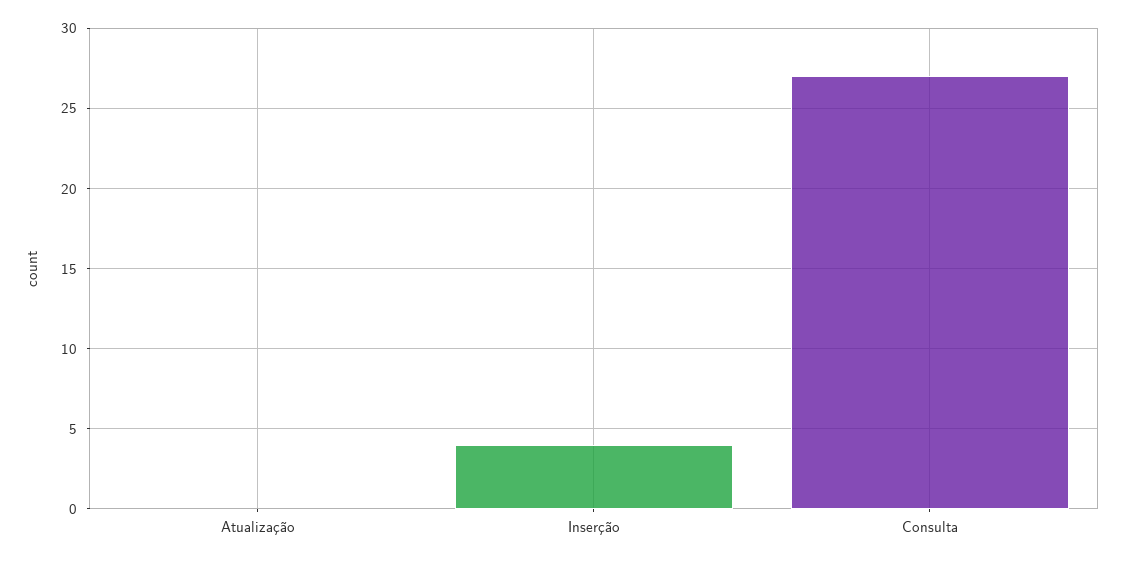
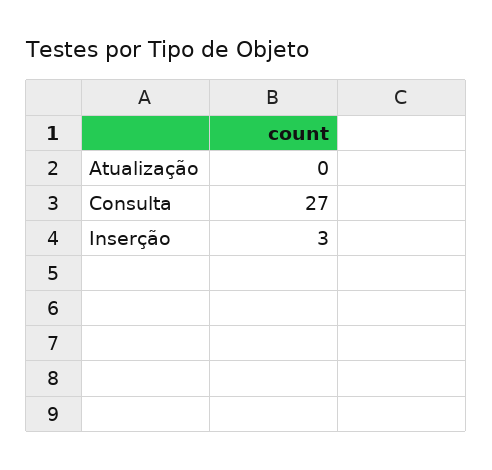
  {
    "Atualização": 0,
-   "Inserção": 4,
+   "Inserção": 3,
    "Consulta": 27
  }

